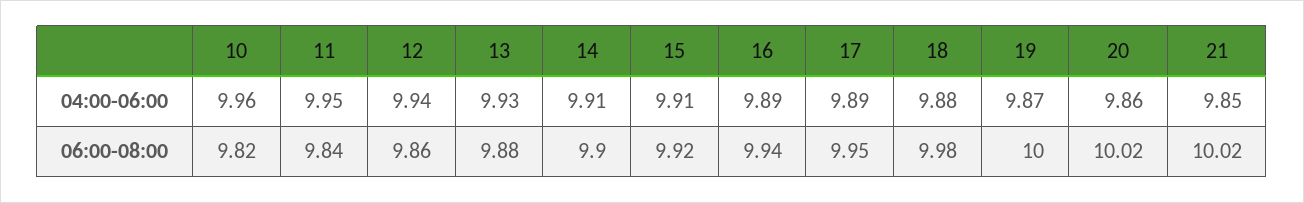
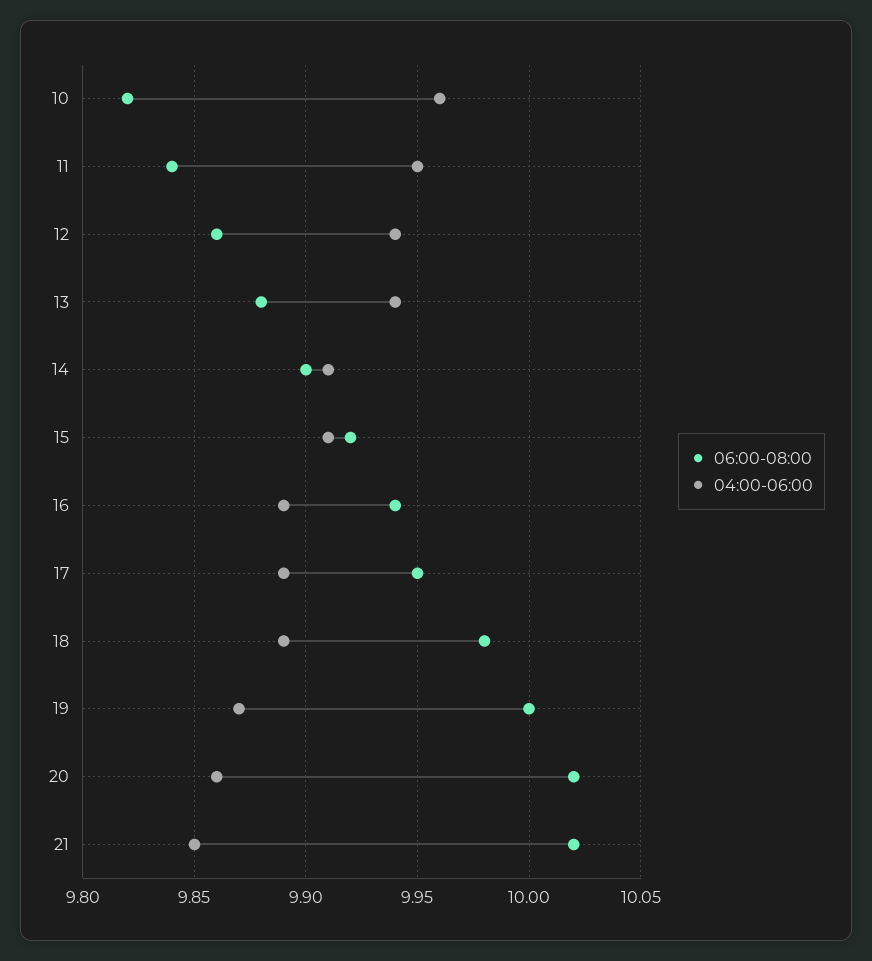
  {
    "04:00-06:00": {
      "10": 9.96,
      "11": 9.95,
      "12": 9.94,
-     "13": 9.93,
+     "13": 9.94,
      "14": 9.91,
      "15": 9.91,
      "16": 9.89,
      "17": 9.89,
-     "18": 9.88,
+     "18": 9.89,
      "19": 9.87,
      "20": 9.86,
      "21": 9.85
    },
    "06:00-08:00": {
      "10": 9.82,
      "11": 9.84,
      "12": 9.86,
      "13": 9.88,
      "14": 9.9,
      "15": 9.92,
      "16": 9.94,
      "17": 9.95,
      "18": 9.98,
      "19": 10,
      "20": 10.02,
      "21": 10.02
    }
  }

